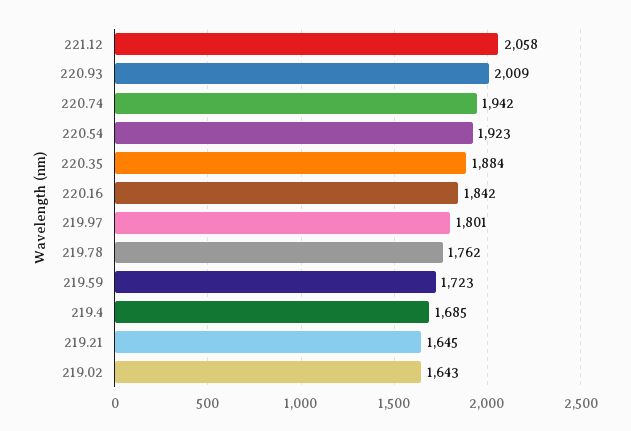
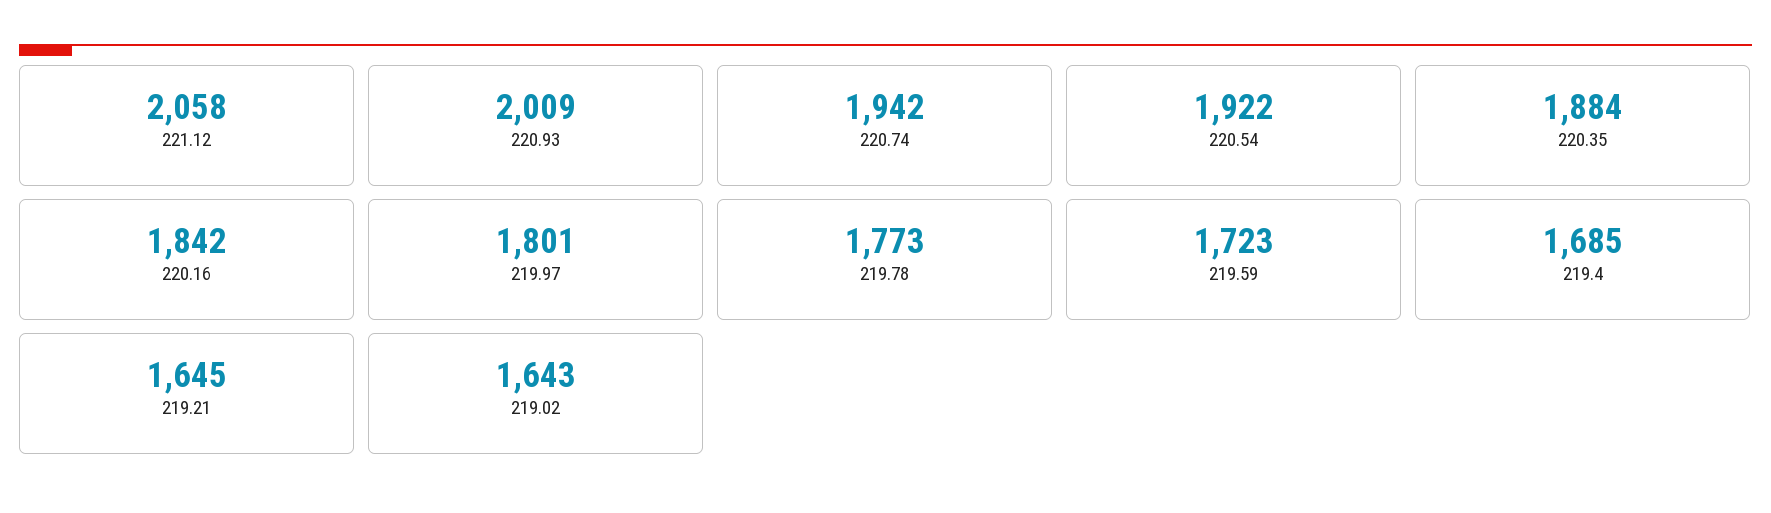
  {
    "221.12": 2058,
    "220.93": 2009,
    "220.74": 1942,
-   "220.54": 1923,
+   "220.54": 1922,
    "220.35": 1884,
    "220.16": 1842,
    "219.97": 1801,
-   "219.78": 1762,
+   "219.78": 1773,
    "219.59": 1723,
    "219.4": 1685,
    "219.21": 1645,
    "219.02": 1643
  }

